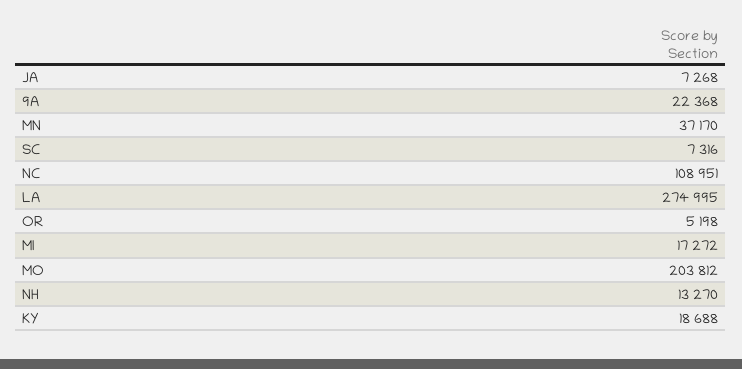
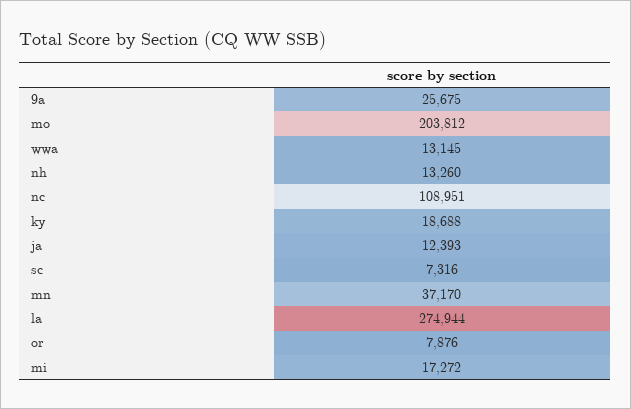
  {
-   "JA": 7268,
+   "JA": 12393,
-   "9A": 22368,
+   "9A": 25675,
    "MN": 37170,
    "SC": 7316,
    "NC": 108951,
-   "LA": 274995,
+   "LA": 274944,
-   "OR": 5198,
+   "OR": 7876,
    "MI": 17272,
    "MO": 203812,
-   "NH": 13270,
+   "NH": 13260,
-   "KY": 18688
+   "KY": 18688,
+   "wwa": 13145
  }

